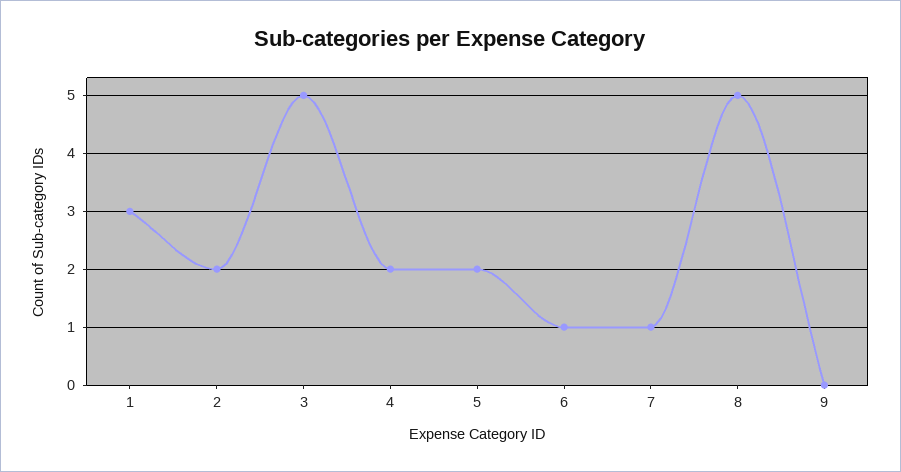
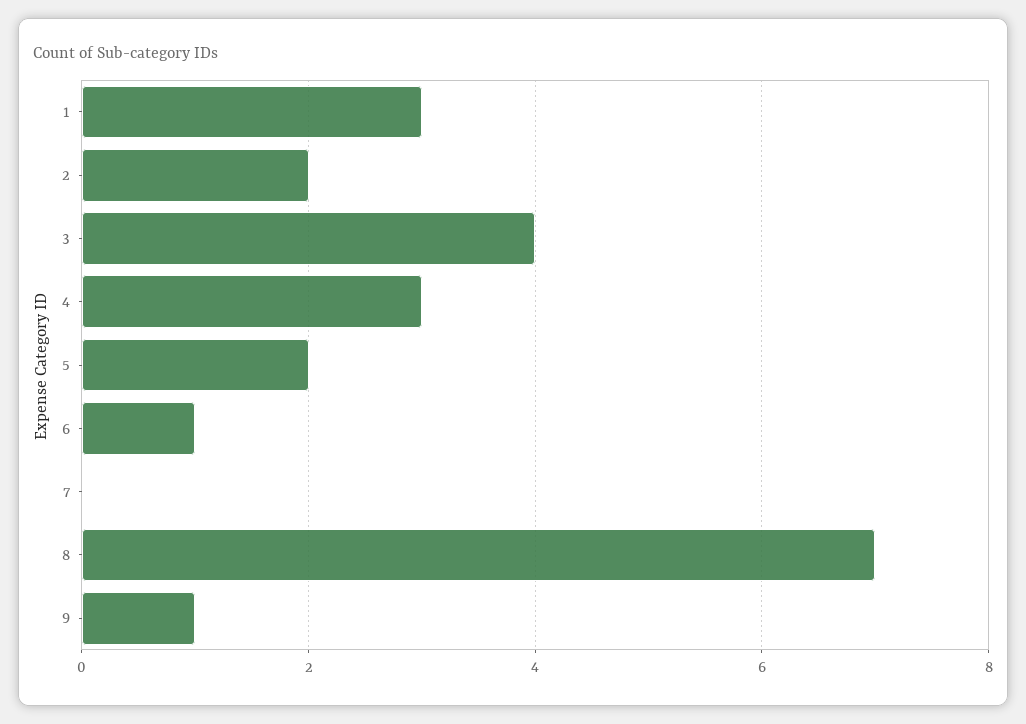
  {
    "1": 3,
    "2": 2,
-   "3": 5,
+   "3": 4,
-   "4": 2,
+   "4": 3,
    "5": 2,
    "6": 1,
-   "7": 1,
+   "7": 0,
-   "8": 5,
+   "8": 7,
-   "9": 0
+   "9": 1
  }

